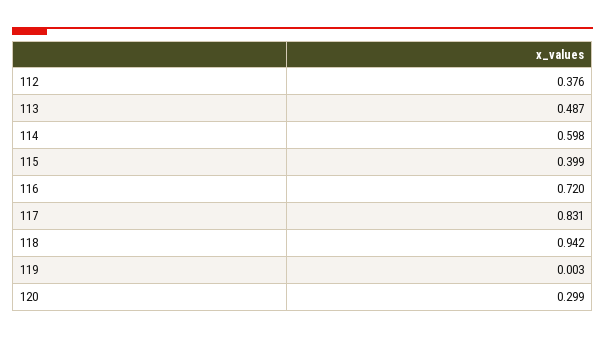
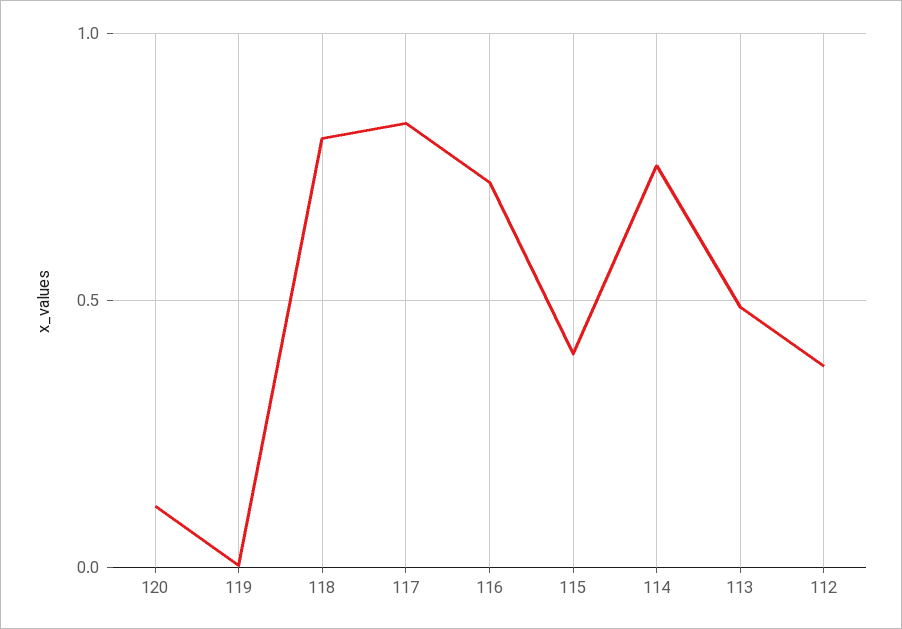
  {
    "112": 0.376,
    "113": 0.487,
-   "114": 0.598,
+   "114": 0.75,
    "115": 0.399,
    "116": 0.72,
    "117": 0.831,
-   "118": 0.942,
+   "118": 0.8,
    "119": 0.003,
-   "120": 0.299
+   "120": 0.1
  }

